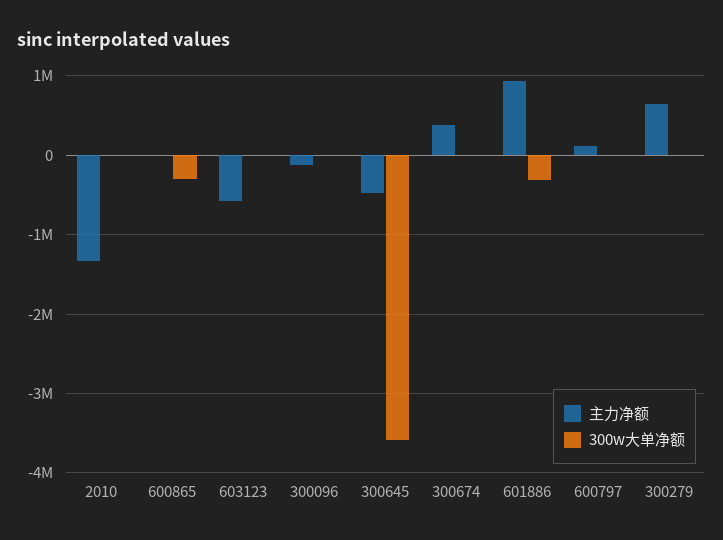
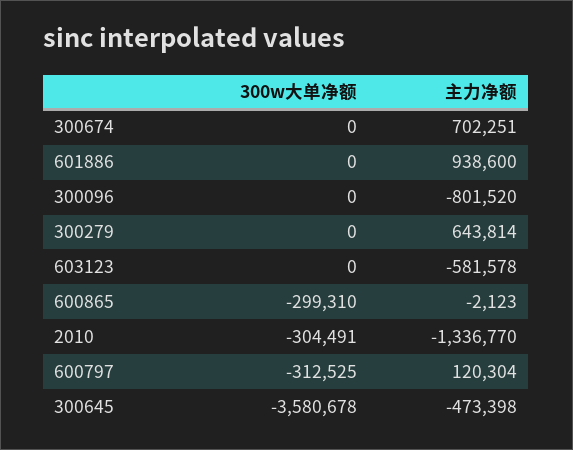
  {
    "主力净额": {
      "2010": -1336770,
      "600865": -2123,
      "603123": -581578,
-     "300096": -100000,
+     "300096": -801520,
      "300645": -473398,
-     "300674": 400000,
+     "300674": 702251,
      "601886": 938600,
      "600797": 120304,
      "300279": 643814
    },
    "300w大单净额": {
-     "2010": 0,
+     "2010": -304491,
      "600865": -299310,
      "603123": 0,
      "300096": 0,
      "300645": -3580678,
      "300674": 0,
-     "601886": -300000,
+     "601886": 0,
-     "600797": 0,
+     "600797": -312525,
      "300279": 0
    }
  }

